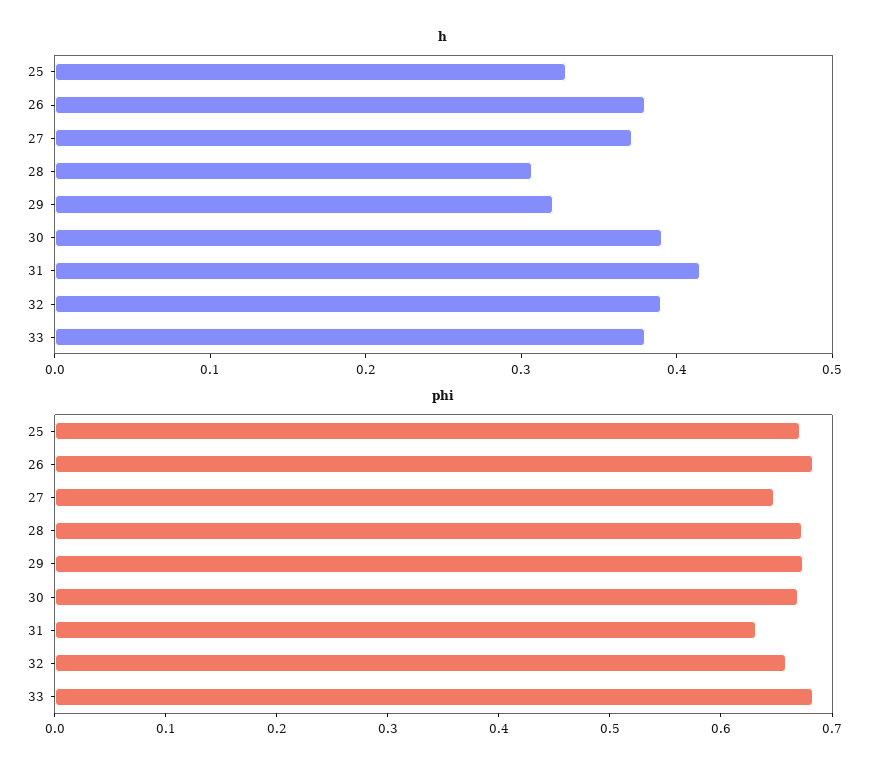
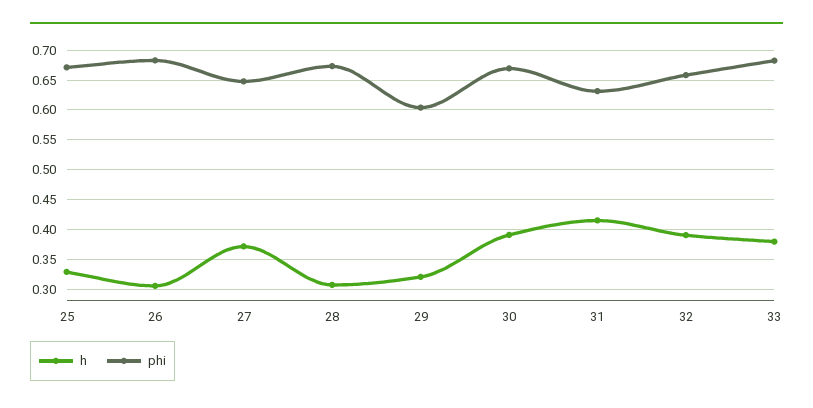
  {
    "h": {
      "25": 0.32,
-     "26": 0.38,
+     "26": 0.3,
      "27": 0.38,
      "28": 0.3,
      "29": 0.32,
      "30": 0.4,
      "31": 0.42,
      "32": 0.4,
      "33": 0.38
    },
    "phi": {
      "25": 0.68,
      "26": 0.68,
      "27": 0.64,
      "28": 0.68,
-     "29": 0.68,
+     "29": 0.6,
      "30": 0.66,
      "31": 0.64,
      "32": 0.66,
      "33": 0.68
    }
  }

